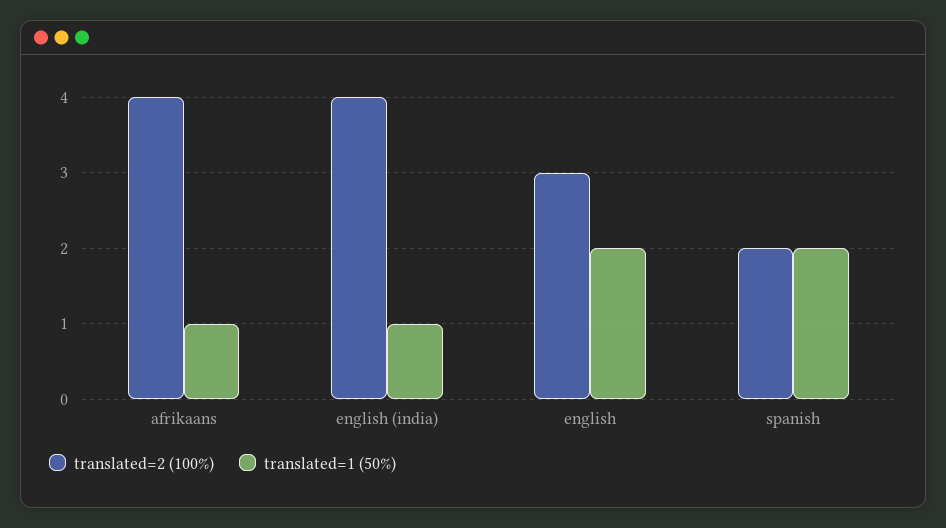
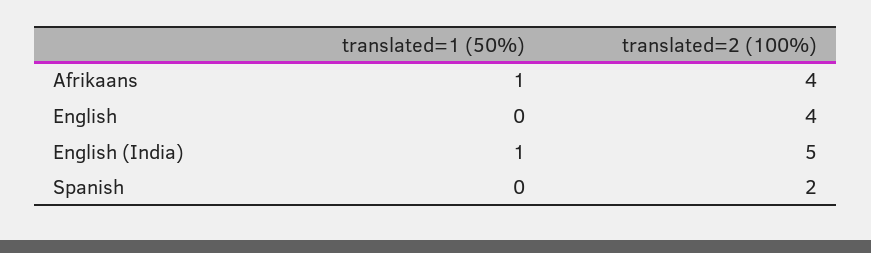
  {
    "translated=2 (100%)": {
      "afrikaans": 4,
-     "english (india)": 4,
+     "english (india)": 5,
-     "english": 3,
+     "english": 4,
      "spanish": 2
    },
    "translated=1 (50%)": {
      "afrikaans": 1,
      "english (india)": 1,
-     "english": 2,
+     "english": 0,
-     "spanish": 2
+     "spanish": 0
    }
  }

